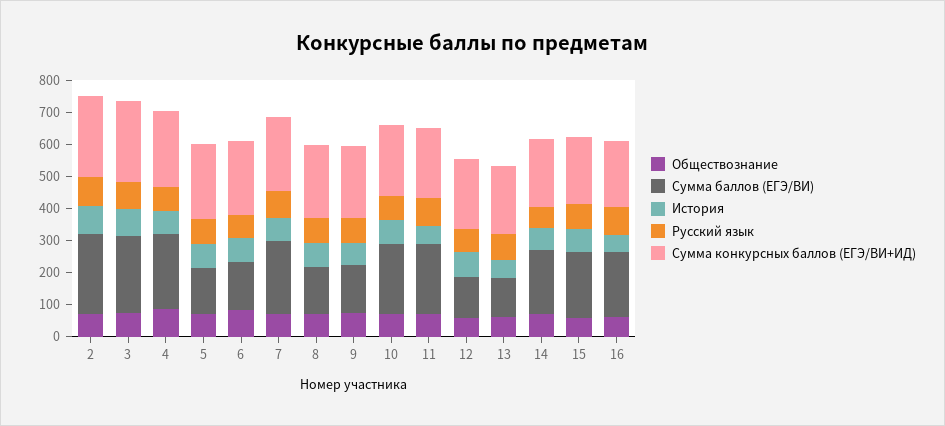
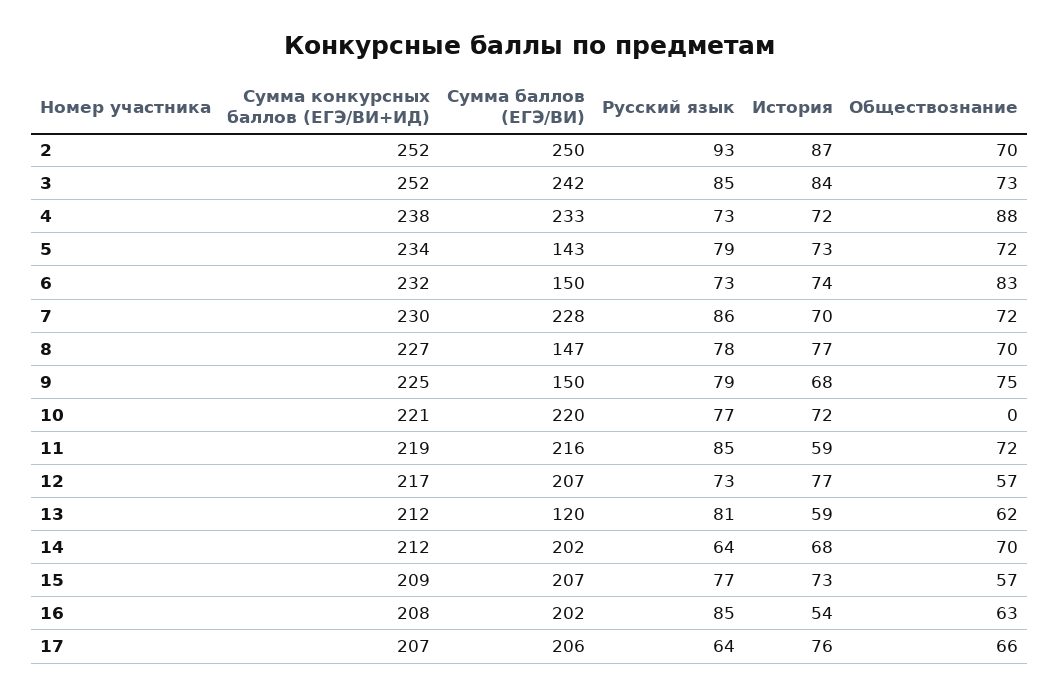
  {
    "Обществознание": {
      "2": 70,
      "3": 73,
      "4": 88,
      "5": 72,
      "6": 83,
      "7": 72,
      "8": 70,
      "9": 75,
-     "10": 75,
+     "10": 0,
      "11": 72,
      "12": 57,
      "13": 62,
      "14": 70,
      "15": 57,
-     "16": 63
+     "16": 63,
+     "17": 66
    },
    "Сумма баллов (ЕГЭ/ВИ)": {
      "2": 250,
      "3": 242,
      "4": 233,
      "5": 143,
      "6": 150,
      "7": 228,
      "8": 147,
      "9": 150,
      "10": 220,
      "11": 216,
-     "12": 125,
+     "12": 207,
      "13": 120,
      "14": 202,
      "15": 207,
-     "16": 202
+     "16": 202,
+     "17": 206
    },
    "История": {
      "2": 87,
      "3": 84,
      "4": 72,
      "5": 73,
      "6": 74,
      "7": 70,
      "8": 77,
      "9": 68,
      "10": 72,
      "11": 59,
      "12": 77,
      "13": 59,
      "14": 68,
      "15": 73,
-     "16": 54
+     "16": 54,
+     "17": 76
    },
    "Русский язык": {
      "2": 93,
      "3": 85,
      "4": 73,
      "5": 79,
      "6": 73,
      "7": 86,
      "8": 78,
      "9": 79,
      "10": 77,
      "11": 85,
      "12": 73,
      "13": 81,
      "14": 64,
      "15": 77,
-     "16": 85
+     "16": 85,
+     "17": 64
    },
    "Сумма конкурсных баллов (ЕГЭ/ВИ+ИД)": {
      "2": 252,
      "3": 252,
      "4": 238,
      "5": 234,
      "6": 232,
      "7": 230,
      "8": 227,
      "9": 225,
      "10": 221,
      "11": 219,
      "12": 217,
      "13": 212,
      "14": 212,
      "15": 209,
-     "16": 208
+     "16": 208,
+     "17": 207
    }
  }

